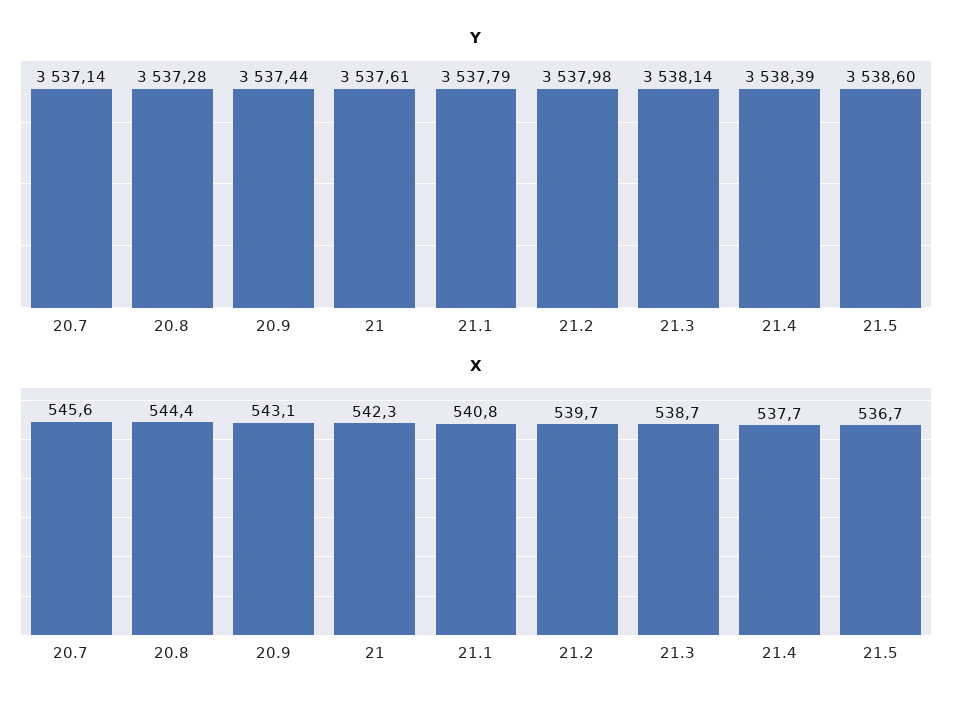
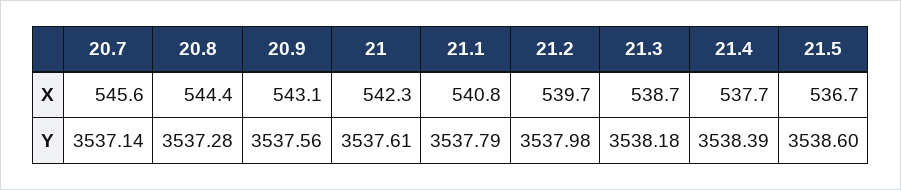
  {
    "Y": {
      "20.7": 3537.14,
      "20.8": 3537.28,
-     "20.9": 3537.44,
+     "20.9": 3537.56,
      "21": 3537.61,
      "21.1": 3537.79,
      "21.2": 3537.98,
-     "21.3": 3538.14,
+     "21.3": 3538.18,
      "21.4": 3538.39,
      "21.5": 3538.6
    },
    "X": {
      "20.7": 545.6,
      "20.8": 544.4,
      "20.9": 543.1,
      "21": 542.3,
      "21.1": 540.8,
      "21.2": 539.7,
      "21.3": 538.7,
      "21.4": 537.7,
      "21.5": 536.7
    }
  }

